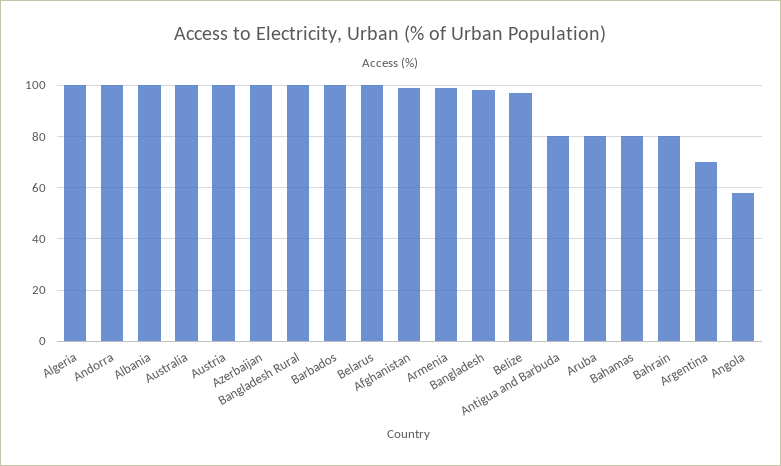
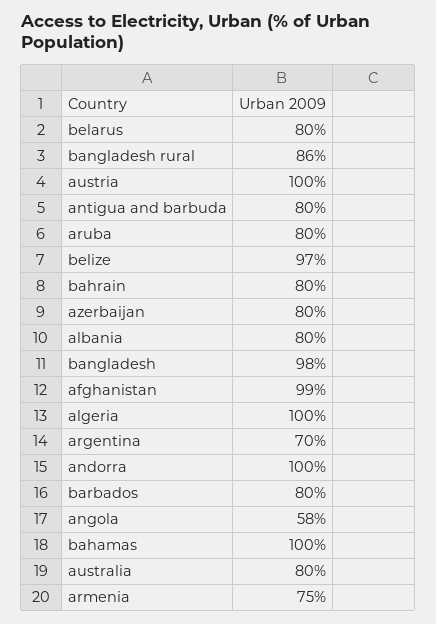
  {
    "Algeria": 100,
    "Andorra": 100,
-   "Albania": 100,
+   "Albania": 80,
-   "Australia": 100,
+   "Australia": 80,
    "Austria": 100,
-   "Azerbaijan": 100,
+   "Azerbaijan": 80,
-   "Bangladesh Rural": 100,
+   "Bangladesh Rural": 86,
-   "Barbados": 100,
+   "Barbados": 80,
-   "Belarus": 100,
+   "Belarus": 80,
    "Afghanistan": 99,
-   "Armenia": 100,
+   "Armenia": 75,
    "Bangladesh": 98,
    "Belize": 97,
    "Antigua and Barbuda": 80,
    "Aruba": 80,
-   "Bahamas": 80,
+   "Bahamas": 100,
    "Bahrain": 80,
    "Argentina": 70,
    "Angola": 58
  }

